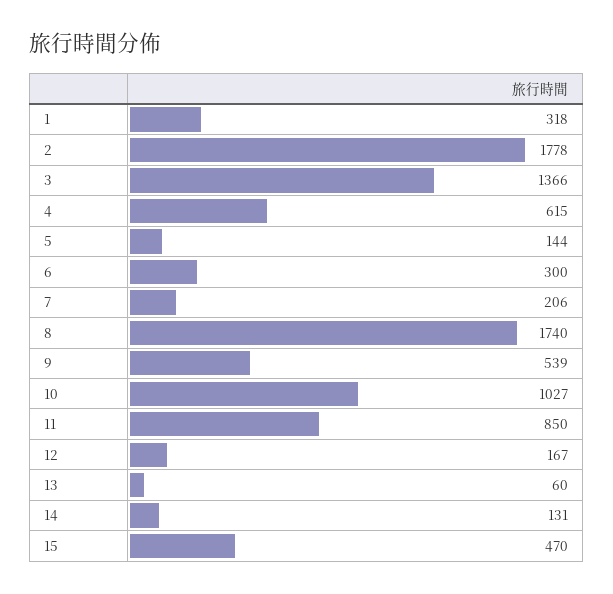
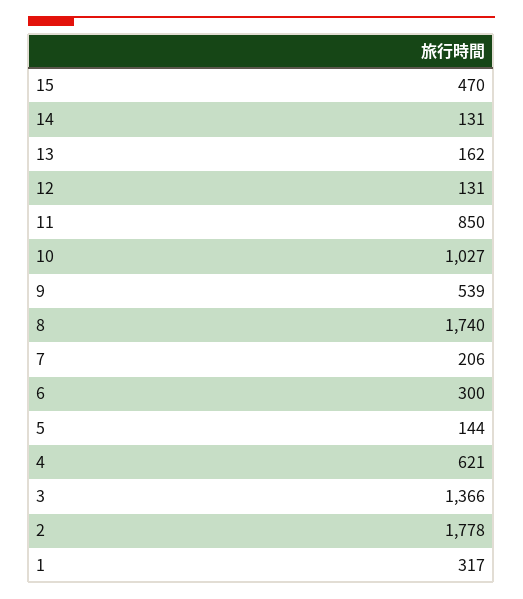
  {
-   "1": 318,
+   "1": 317,
    "2": 1778,
    "3": 1366,
-   "4": 615,
+   "4": 621,
    "5": 144,
    "6": 300,
    "7": 206,
    "8": 1740,
    "9": 539,
    "10": 1027,
    "11": 850,
-   "12": 167,
+   "12": 131,
-   "13": 60,
+   "13": 162,
    "14": 131,
    "15": 470
  }

